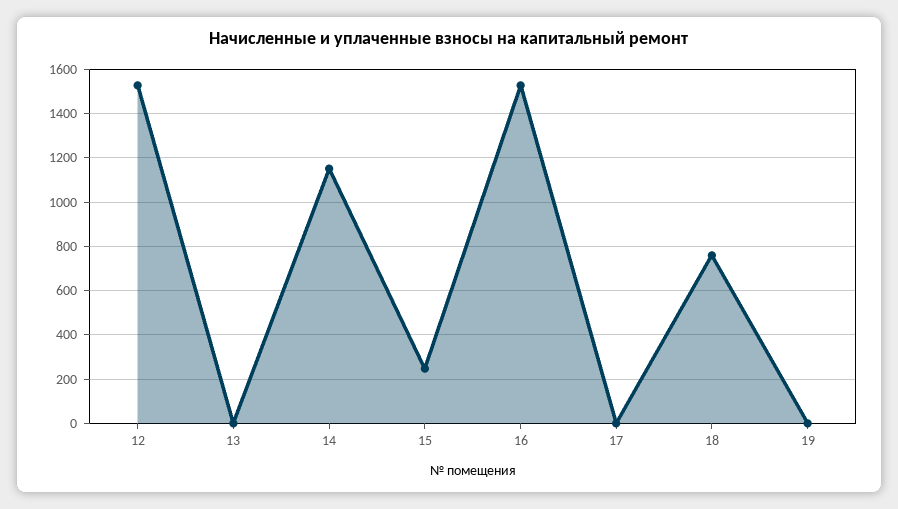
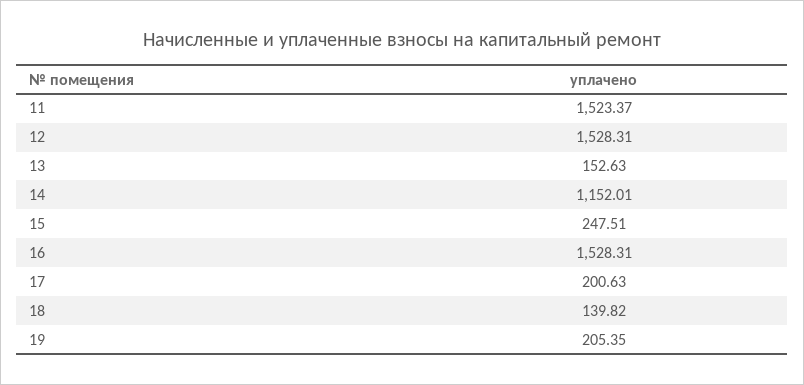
  {
    "12": 1528.31,
-   "13": 0,
+   "13": 152.63,
    "14": 1152.01,
    "15": 247.51,
    "16": 1528.31,
-   "17": 0,
+   "17": 200.63,
-   "18": 750,
+   "18": 139.82,
-   "19": 0
+   "19": 205.35,
+   "11": 1523.37
  }

